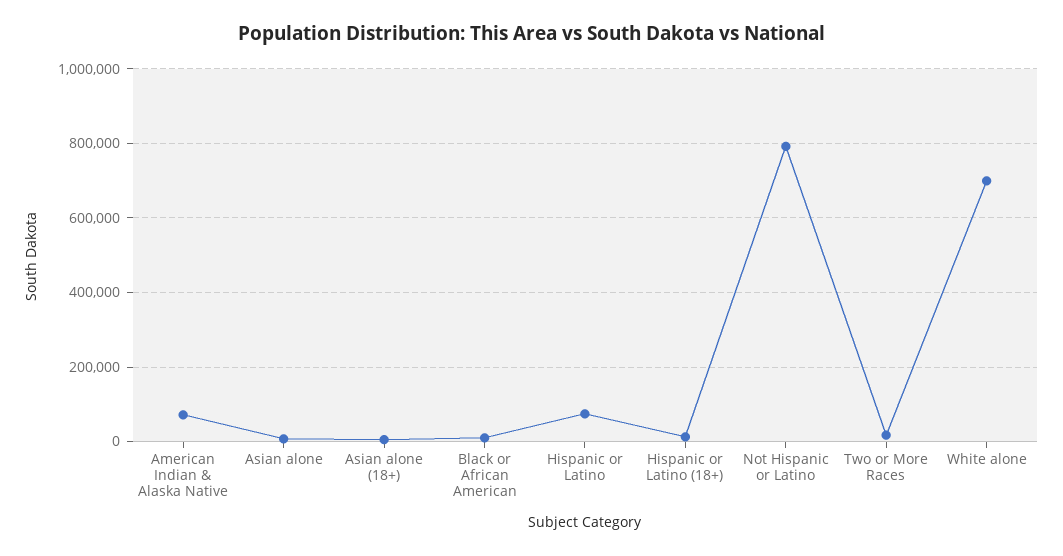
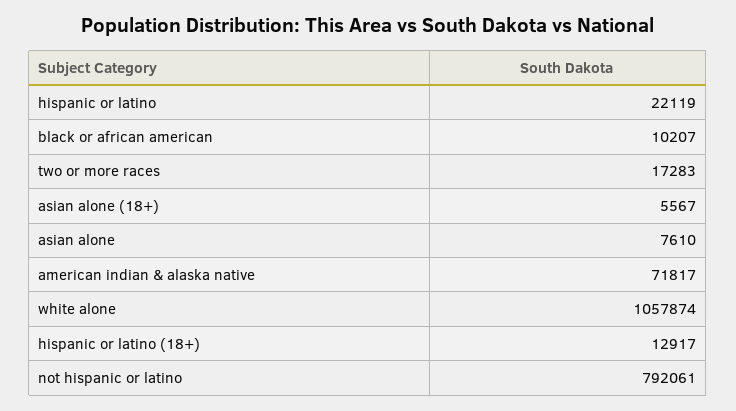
  {
    "American Indian & Alaska Native": 71817,
    "Asian alone": 7610,
    "Asian alone (18+)": 5567,
    "Black or African American": 10207,
-   "Hispanic or Latino": 80000,
+   "Hispanic or Latino": 22119,
    "Hispanic or Latino (18+)": 12917,
    "Not Hispanic or Latino": 792061,
    "Two or More Races": 17283,
-   "White alone": 700000
+   "White alone": 1057874
  }

